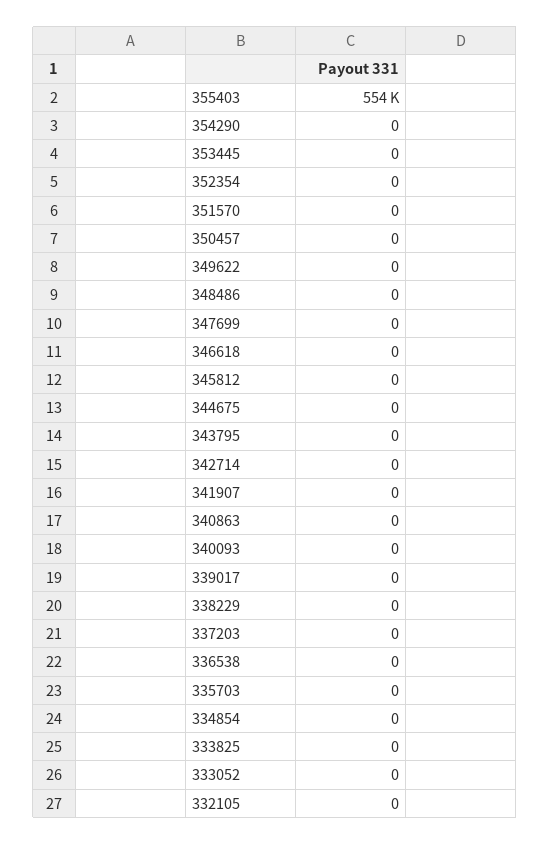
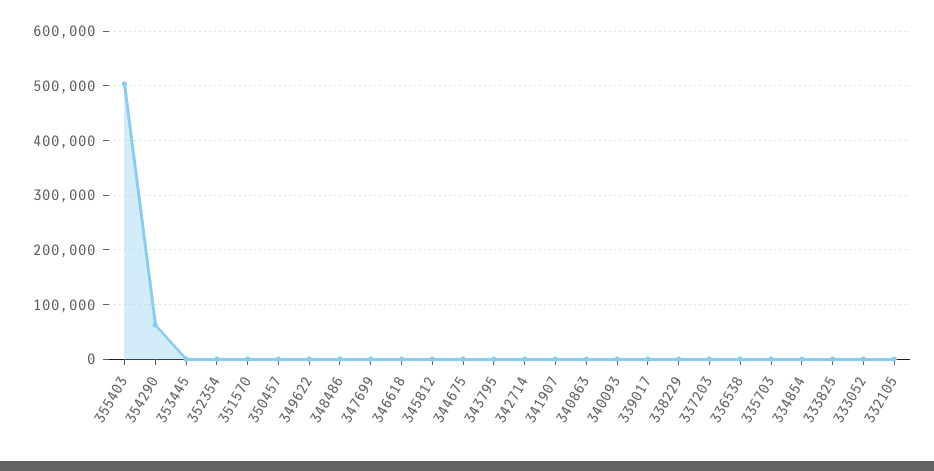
  {
-   "355403": 554000,
+   "355403": 500000,
-   "354290": 0,
+   "354290": 60000,
    "353445": 0,
    "352354": 0,
    "351570": 0,
    "350457": 0,
    "349622": 0,
    "348486": 0,
    "347699": 0,
    "346618": 0,
    "345812": 0,
    "344675": 0,
    "343795": 0,
    "342714": 0,
    "341907": 0,
    "340863": 0,
    "340093": 0,
    "339017": 0,
    "338229": 0,
    "337203": 0,
    "336538": 0,
    "335703": 0,
    "334854": 0,
    "333825": 0,
    "333052": 0,
    "332105": 0
  }

